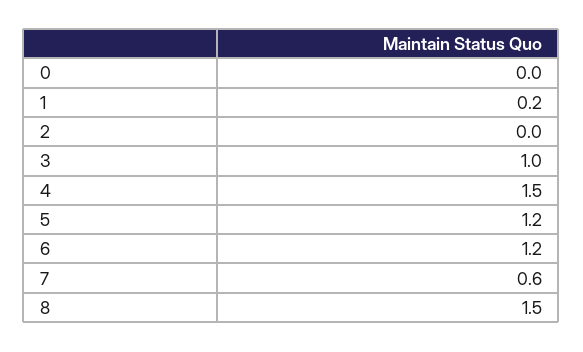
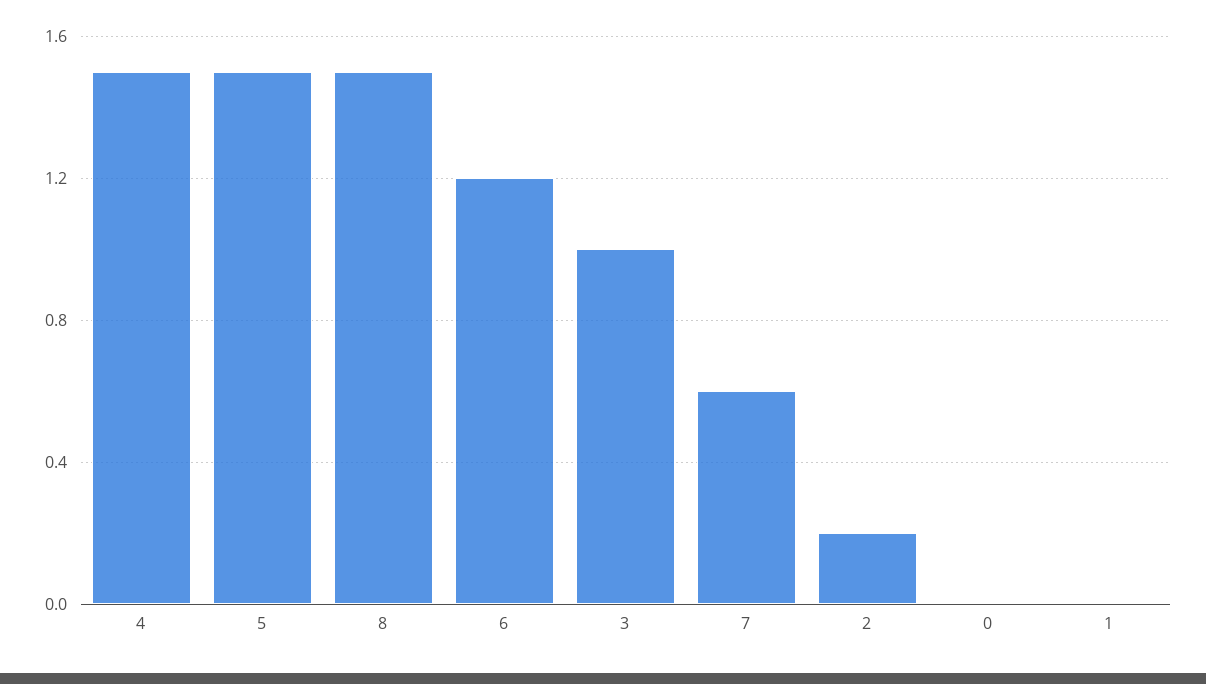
  {
    "0": 0,
-   "1": 0.2,
+   "1": 0,
-   "2": 0,
+   "2": 0.2,
    "3": 1,
    "4": 1.5,
-   "5": 1.2,
+   "5": 1.5,
    "6": 1.2,
    "7": 0.6,
    "8": 1.5
  }

